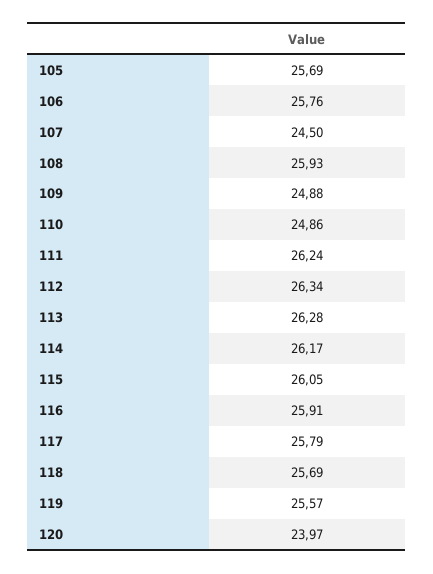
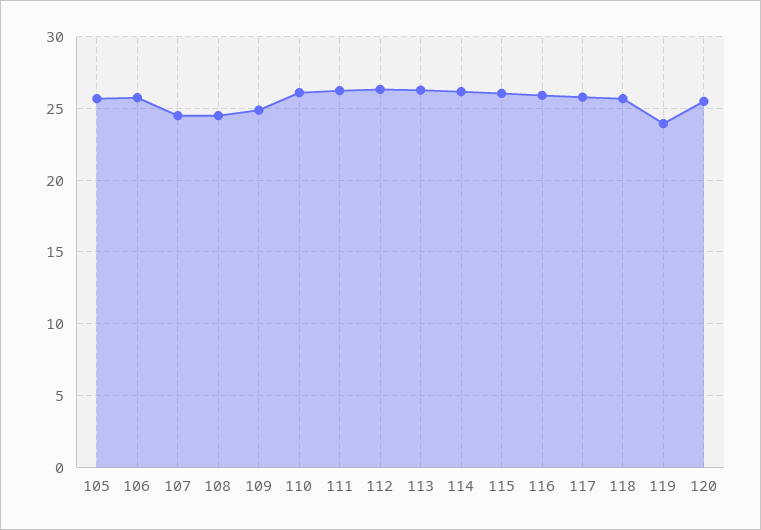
  {
    "105": 25.69,
    "106": 25.76,
    "107": 24.5,
-   "108": 25.93,
+   "108": 24.5,
    "109": 24.88,
-   "110": 24.86,
+   "110": 26,
    "111": 26.24,
    "112": 26.34,
    "113": 26.28,
    "114": 26.17,
    "115": 26.05,
    "116": 25.91,
    "117": 25.79,
    "118": 25.69,
-   "119": 25.57,
+   "119": 24,
-   "120": 23.97
+   "120": 25.5
  }

